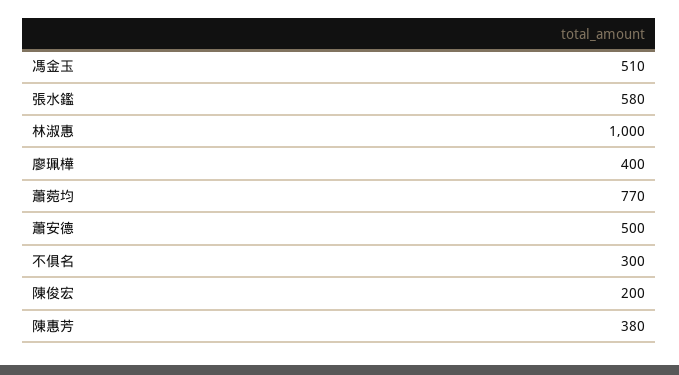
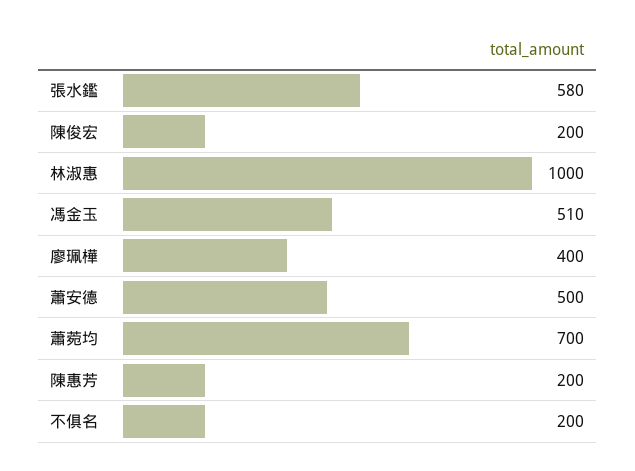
  {
    "馮金玉": 510,
    "張水鑑": 580,
    "林淑惠": 1000,
    "廖珮樺": 400,
-   "蕭菀均": 770,
+   "蕭菀均": 700,
    "蕭安德": 500,
-   "不俱名": 300,
+   "不俱名": 200,
    "陳俊宏": 200,
-   "陳惠芳": 380
+   "陳惠芳": 200
  }

